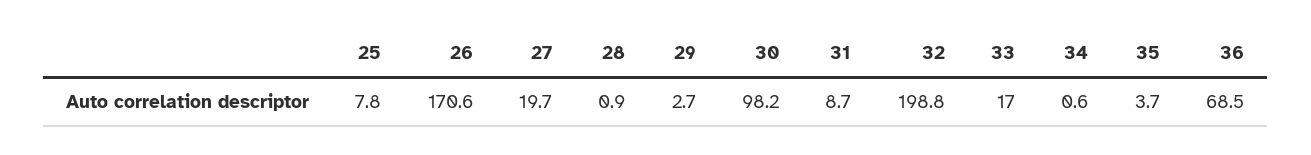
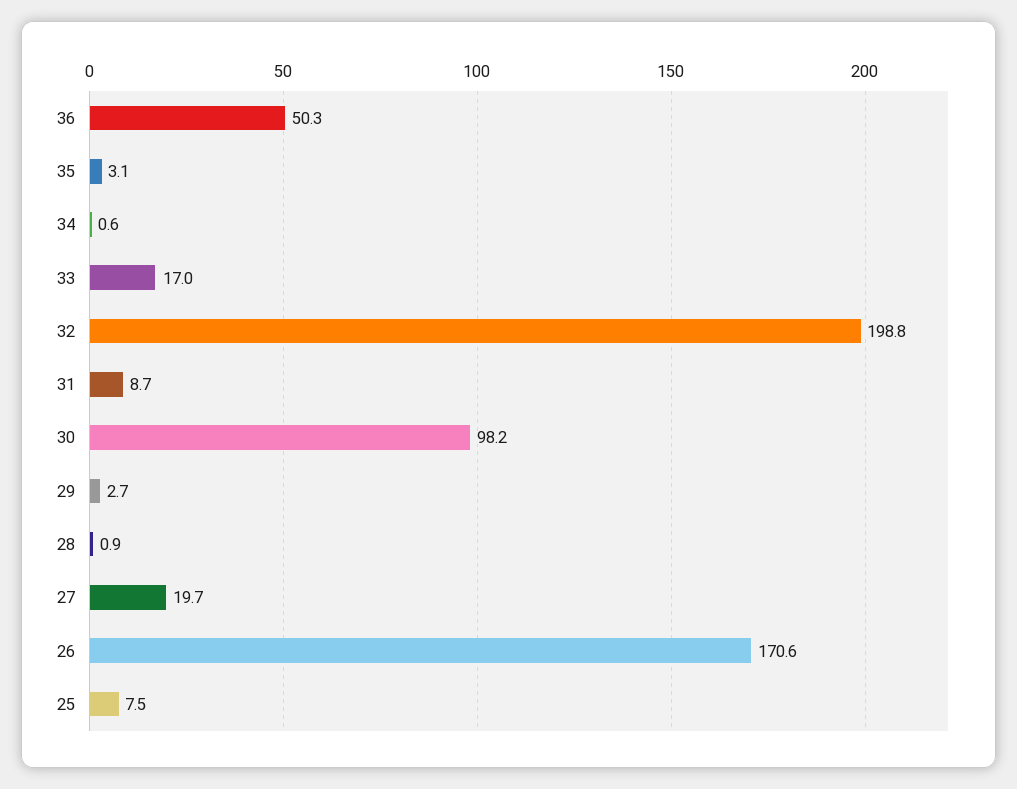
  {
-   "25": 7.8,
+   "25": 7.5,
    "26": 170.6,
    "27": 19.7,
    "28": 0.9,
    "29": 2.7,
    "30": 98.2,
    "31": 8.7,
    "32": 198.8,
    "33": 17,
    "34": 0.6,
-   "35": 3.7,
+   "35": 3.1,
-   "36": 68.5
+   "36": 50.3
  }

